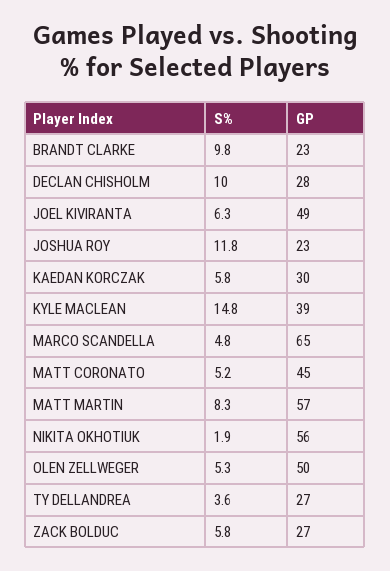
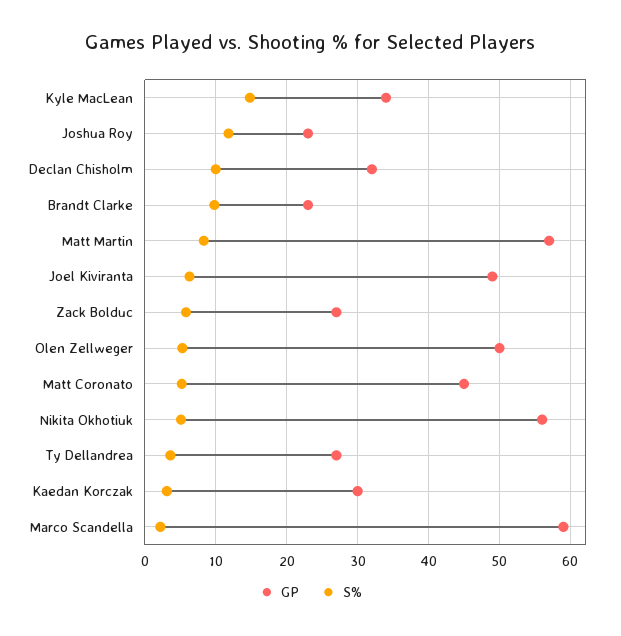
  {
    "S%": {
      "BRANDT CLARKE": 9.8,
      "DECLAN CHISHOLM": 10,
      "JOEL KIVIRANTA": 6.3,
      "JOSHUA ROY": 11.8,
-     "KAEDAN KORCZAK": 5.8,
+     "KAEDAN KORCZAK": 3,
      "KYLE MACLEAN": 14.8,
-     "MARCO SCANDELLA": 4.8,
+     "MARCO SCANDELLA": 2,
      "MATT CORONATO": 5.2,
      "MATT MARTIN": 8.3,
-     "NIKITA OKHOTIUK": 1.9,
+     "NIKITA OKHOTIUK": 5,
      "OLEN ZELLWEGER": 5.3,
      "TY DELLANDREA": 3.6,
      "ZACK BOLDUC": 5.8
    },
    "GP": {
      "BRANDT CLARKE": 23,
-     "DECLAN CHISHOLM": 28,
+     "DECLAN CHISHOLM": 32,
      "JOEL KIVIRANTA": 49,
      "JOSHUA ROY": 23,
      "KAEDAN KORCZAK": 30,
-     "KYLE MACLEAN": 39,
+     "KYLE MACLEAN": 34,
-     "MARCO SCANDELLA": 65,
+     "MARCO SCANDELLA": 59,
      "MATT CORONATO": 45,
      "MATT MARTIN": 57,
      "NIKITA OKHOTIUK": 56,
      "OLEN ZELLWEGER": 50,
      "TY DELLANDREA": 27,
      "ZACK BOLDUC": 27
    }
  }

